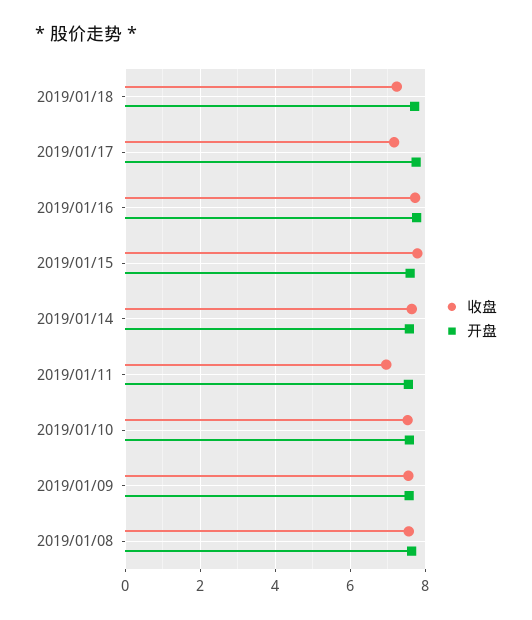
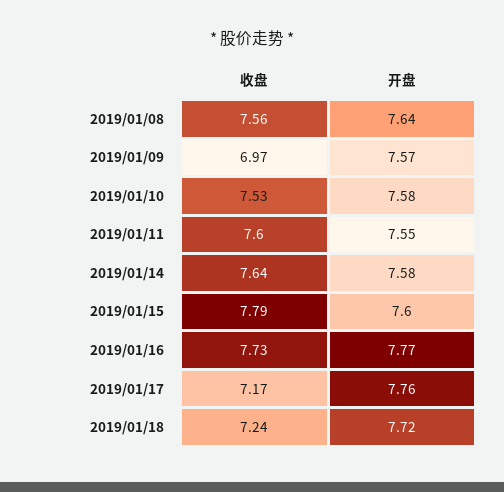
  {
    "收盘": {
      "2019/01/18": 7.24,
      "2019/01/17": 7.17,
      "2019/01/16": 7.73,
      "2019/01/15": 7.79,
      "2019/01/14": 7.64,
-     "2019/01/11": 7,
+     "2019/01/11": 7.6,
      "2019/01/10": 7.53,
-     "2019/01/09": 7.6,
+     "2019/01/09": 6.97,
      "2019/01/08": 7.56
    },
    "开盘": {
      "2019/01/18": 7.72,
      "2019/01/17": 7.76,
      "2019/01/16": 7.77,
      "2019/01/15": 7.6,
      "2019/01/14": 7.58,
      "2019/01/11": 7.55,
      "2019/01/10": 7.58,
      "2019/01/09": 7.57,
      "2019/01/08": 7.64
    }
  }

